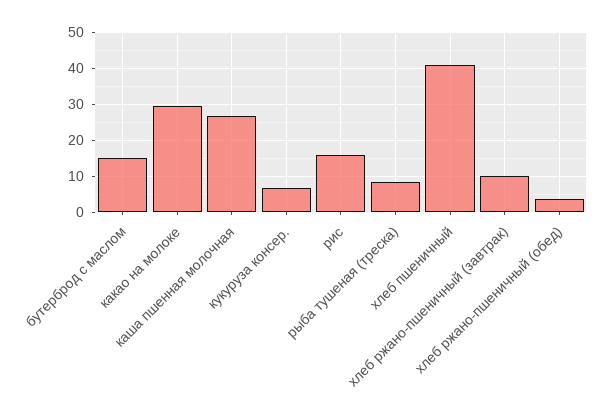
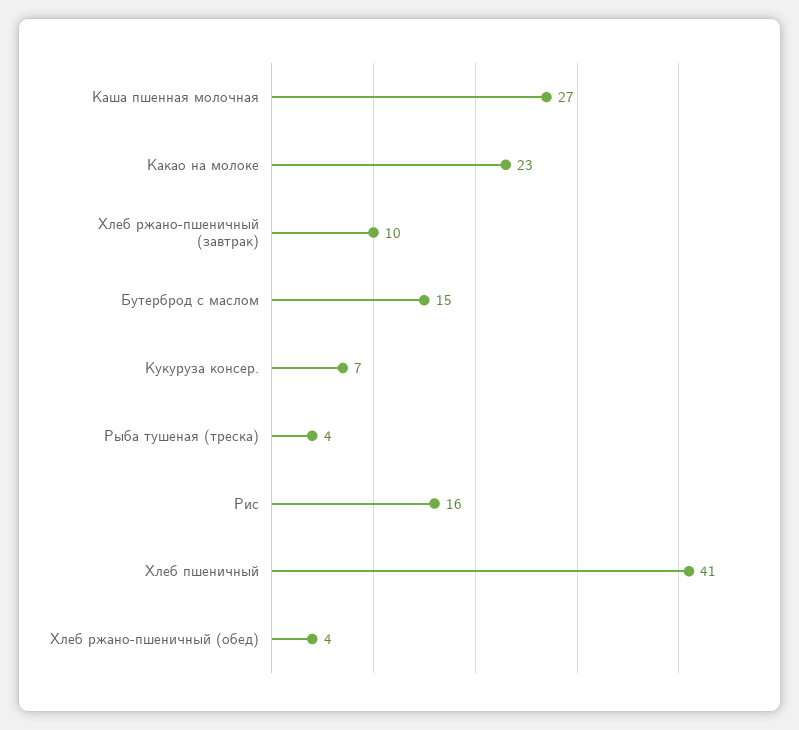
  {
    "бутерброд с маслом": 15,
-   "какао на молоке": 30,
+   "какао на молоке": 23,
    "каша пшенная молочная": 27,
    "кукуруза консер.": 7,
    "рис": 16,
-   "рыба тушеная (треска)": 8,
+   "рыба тушеная (треска)": 4,
    "хлеб пшеничный": 41,
    "хлеб ржано-пшеничный (завтрак)": 10,
    "хлеб ржано-пшеничный (обед)": 4
  }

